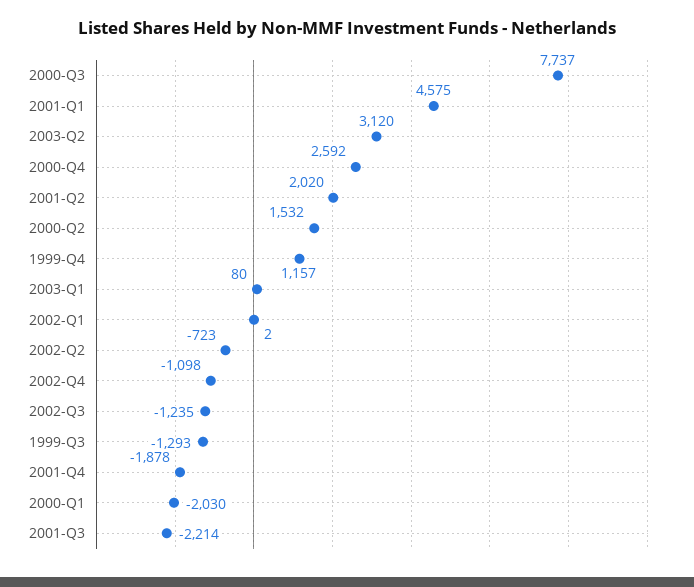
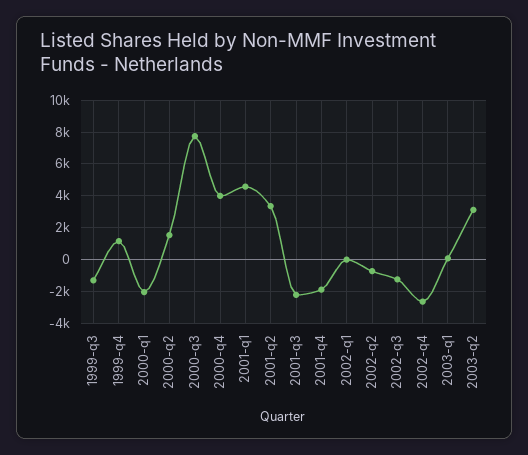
  {
    "2000-Q3": 7737,
    "2001-Q1": 4575,
    "2003-Q2": 3120,
-   "2000-Q4": 2592,
+   "2000-Q4": 4000,
-   "2001-Q2": 2020,
+   "2001-Q2": 3500,
    "2000-Q2": 1532,
    "1999-Q4": 1157,
    "2003-Q1": 80,
    "2002-Q1": 2,
    "2002-Q2": -723,
-   "2002-Q4": -1098,
+   "2002-Q4": -2500,
    "2002-Q3": -1235,
    "1999-Q3": -1293,
    "2001-Q4": -1878,
    "2000-Q1": -2030,
    "2001-Q3": -2214
  }

